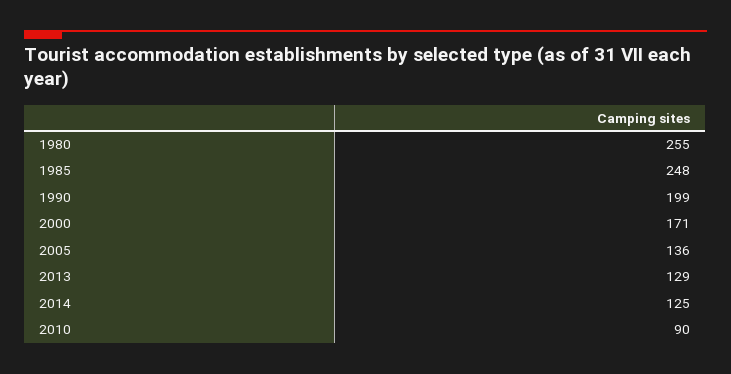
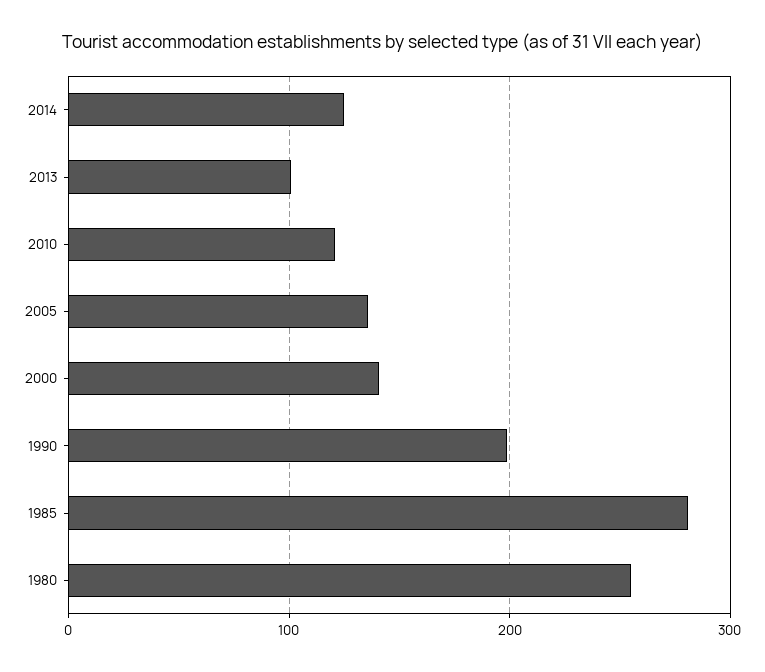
  {
    "1980": 255,
-   "1985": 248,
+   "1985": 280,
    "1990": 199,
-   "2000": 171,
+   "2000": 140,
    "2005": 136,
-   "2013": 129,
+   "2013": 100,
    "2014": 125,
-   "2010": 90
+   "2010": 120
  }

